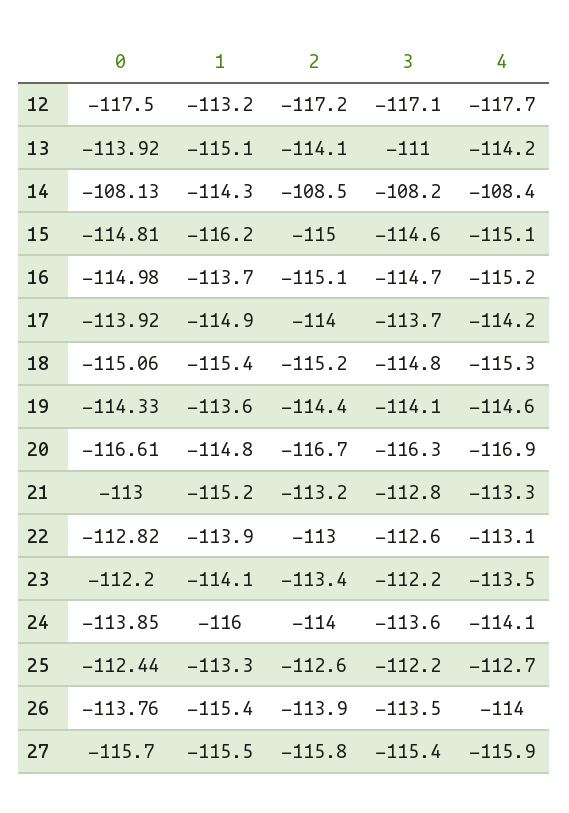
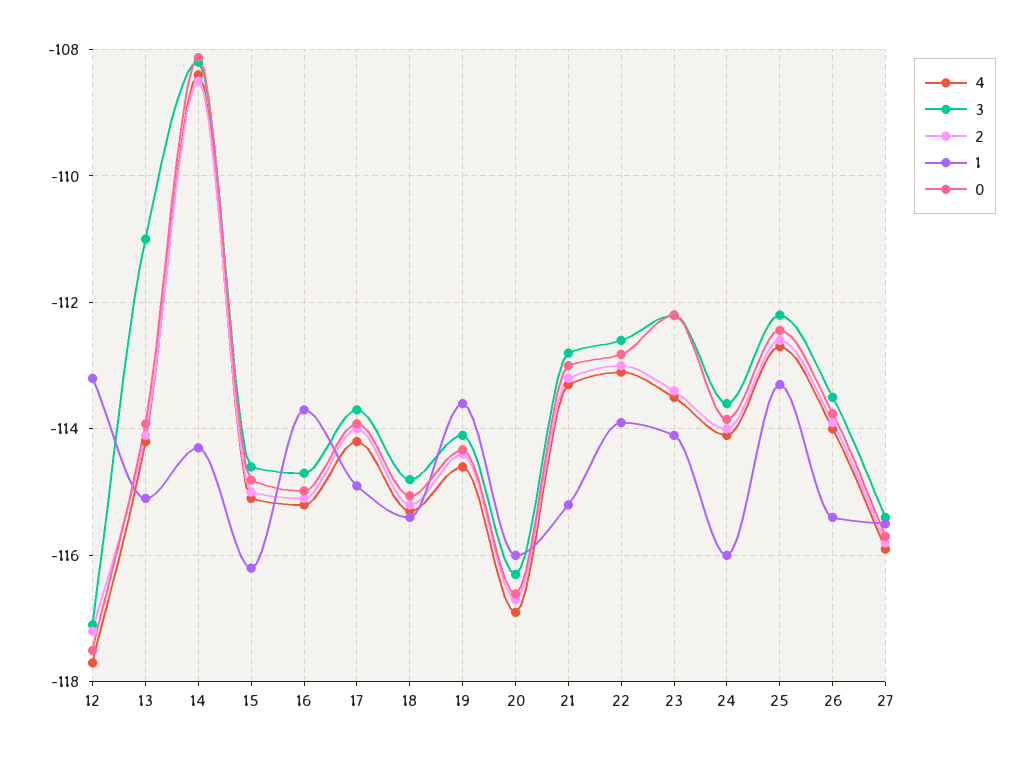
  {
    "0": {
      "12": -117.5,
      "13": -113.92,
      "14": -108.13,
      "15": -114.81,
      "16": -114.98,
      "17": -113.92,
      "18": -115.06,
      "19": -114.33,
      "20": -116.61,
      "21": -113,
      "22": -112.82,
      "23": -112.2,
      "24": -113.85,
      "25": -112.44,
      "26": -113.76,
      "27": -115.7
    },
    "1": {
      "12": -113.2,
      "13": -115.1,
      "14": -114.3,
      "15": -116.2,
      "16": -113.7,
      "17": -114.9,
      "18": -115.4,
      "19": -113.6,
-     "20": -114.8,
+     "20": -116,
      "21": -115.2,
      "22": -113.9,
      "23": -114.1,
      "24": -116,
      "25": -113.3,
      "26": -115.4,
      "27": -115.5
    },
    "2": {
      "12": -117.2,
      "13": -114.1,
      "14": -108.5,
      "15": -115,
      "16": -115.1,
      "17": -114,
      "18": -115.2,
      "19": -114.4,
      "20": -116.7,
      "21": -113.2,
      "22": -113,
      "23": -113.4,
      "24": -114,
      "25": -112.6,
      "26": -113.9,
      "27": -115.8
    },
    "3": {
      "12": -117.1,
      "13": -111,
      "14": -108.2,
      "15": -114.6,
      "16": -114.7,
      "17": -113.7,
      "18": -114.8,
      "19": -114.1,
      "20": -116.3,
      "21": -112.8,
      "22": -112.6,
      "23": -112.2,
      "24": -113.6,
      "25": -112.2,
      "26": -113.5,
      "27": -115.4
    },
    "4": {
      "12": -117.7,
      "13": -114.2,
      "14": -108.4,
      "15": -115.1,
      "16": -115.2,
      "17": -114.2,
      "18": -115.3,
      "19": -114.6,
      "20": -116.9,
      "21": -113.3,
      "22": -113.1,
      "23": -113.5,
      "24": -114.1,
      "25": -112.7,
      "26": -114,
      "27": -115.9
    }
  }

